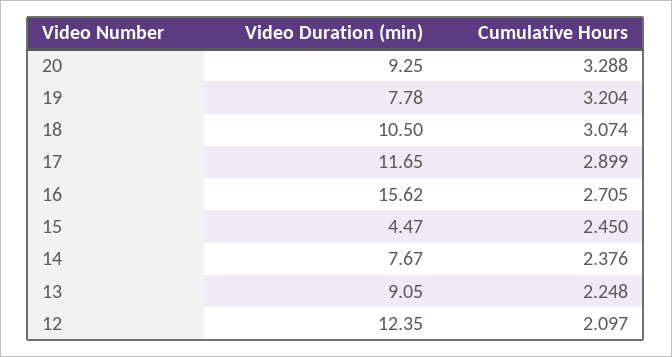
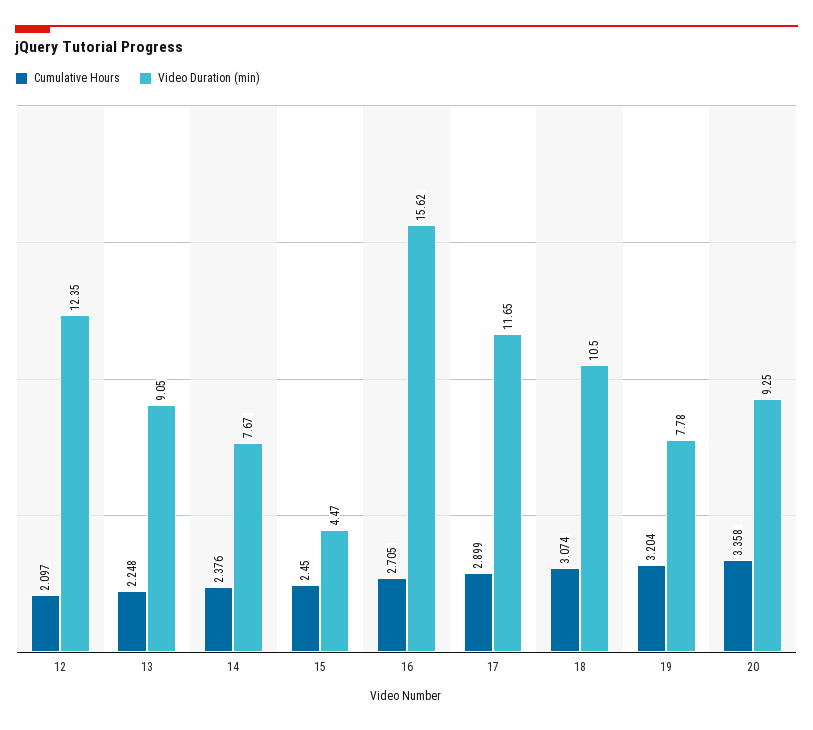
  {
    "Video Duration (min)": {
      "20": 9.25,
      "19": 7.78,
      "18": 10.5,
      "17": 11.65,
      "16": 15.62,
      "15": 4.47,
      "14": 7.67,
      "13": 9.05,
      "12": 12.35
    },
    "Cumulative Hours": {
-     "20": 3.288,
+     "20": 3.358,
      "19": 3.204,
      "18": 3.074,
      "17": 2.899,
      "16": 2.705,
      "15": 2.45,
      "14": 2.376,
      "13": 2.248,
      "12": 2.097
    }
  }

